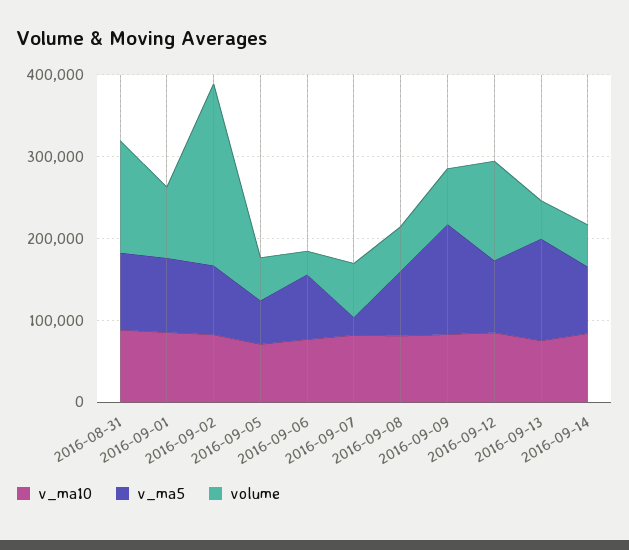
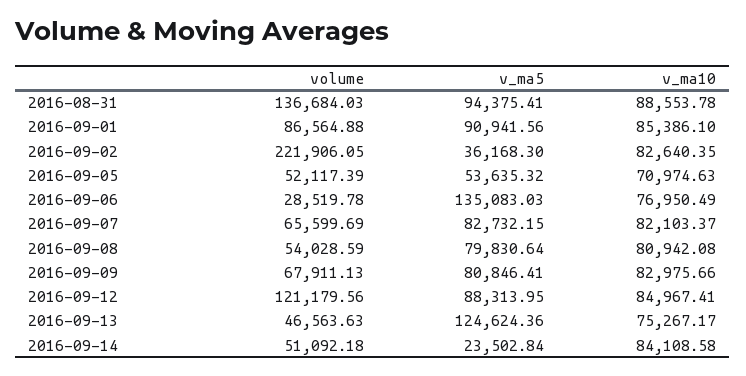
  {
    "v_ma10": {
      "2016-08-31": 88553.78,
      "2016-09-01": 85386.1,
      "2016-09-02": 82640.35,
      "2016-09-05": 70974.63,
      "2016-09-06": 76950.49,
      "2016-09-07": 82103.37,
      "2016-09-08": 80942.08,
      "2016-09-09": 82975.66,
      "2016-09-12": 84967.41,
      "2016-09-13": 75267.17,
      "2016-09-14": 84108.58
    },
    "v_ma5": {
      "2016-08-31": 94375.41,
      "2016-09-01": 90941.56,
-     "2016-09-02": 80000,
+     "2016-09-02": 36168.3,
      "2016-09-05": 53635.32,
-     "2016-09-06": 80000,
+     "2016-09-06": 135083.03,
-     "2016-09-07": 20000,
+     "2016-09-07": 82732.15,
      "2016-09-08": 79830.64,
-     "2016-09-09": 140000,
+     "2016-09-09": 80846.41,
      "2016-09-12": 88313.95,
      "2016-09-13": 124624.36,
-     "2016-09-14": 80000
+     "2016-09-14": 23502.84
    },
    "volume": {
      "2016-08-31": 136684.03,
      "2016-09-01": 86564.88,
      "2016-09-02": 221906.05,
      "2016-09-05": 52117.39,
      "2016-09-06": 28519.78,
      "2016-09-07": 65599.69,
      "2016-09-08": 54028.59,
      "2016-09-09": 67911.13,
      "2016-09-12": 121179.56,
      "2016-09-13": 46563.63,
      "2016-09-14": 51092.18
    }
  }

